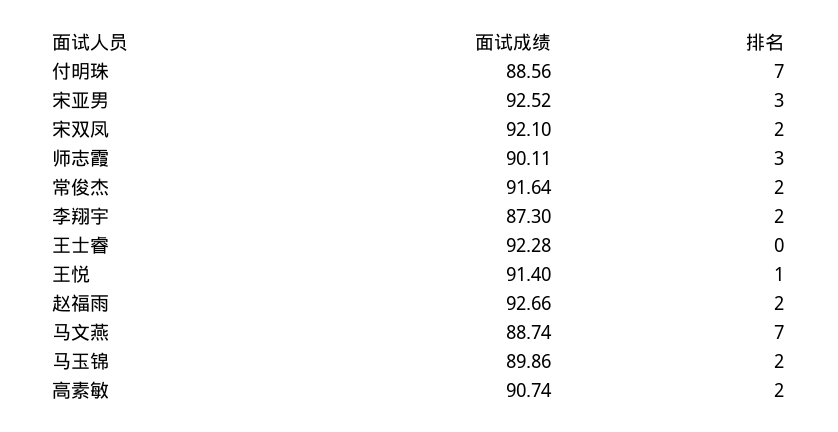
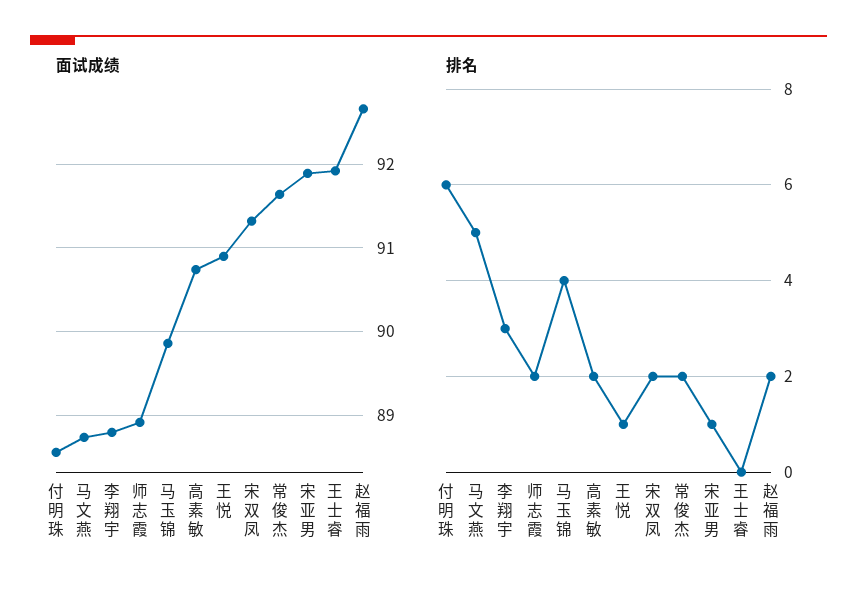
  {
    "面试成绩": {
      "付明珠": 88.56,
-     "宋亚男": 92.52,
+     "宋亚男": 91.9,
-     "宋双凤": 92.1,
+     "宋双凤": 91.3,
-     "师志霞": 90.11,
+     "师志霞": 88.9,
      "常俊杰": 91.64,
-     "李翔宇": 87.3,
+     "李翔宇": 88.8,
-     "王士睿": 92.28,
+     "王士睿": 91.9,
-     "王悦": 91.4,
+     "王悦": 90.9,
      "赵福雨": 92.66,
      "马文燕": 88.74,
      "马玉锦": 89.86,
      "高素敏": 90.74
    },
    "排名": {
-     "付明珠": 7,
+     "付明珠": 6,
-     "宋亚男": 3,
+     "宋亚男": 1,
      "宋双凤": 2,
-     "师志霞": 3,
+     "师志霞": 2,
      "常俊杰": 2,
-     "李翔宇": 2,
+     "李翔宇": 3,
      "王士睿": 0,
      "王悦": 1,
      "赵福雨": 2,
-     "马文燕": 7,
+     "马文燕": 5,
-     "马玉锦": 2,
+     "马玉锦": 4,
      "高素敏": 2
    }
  }

